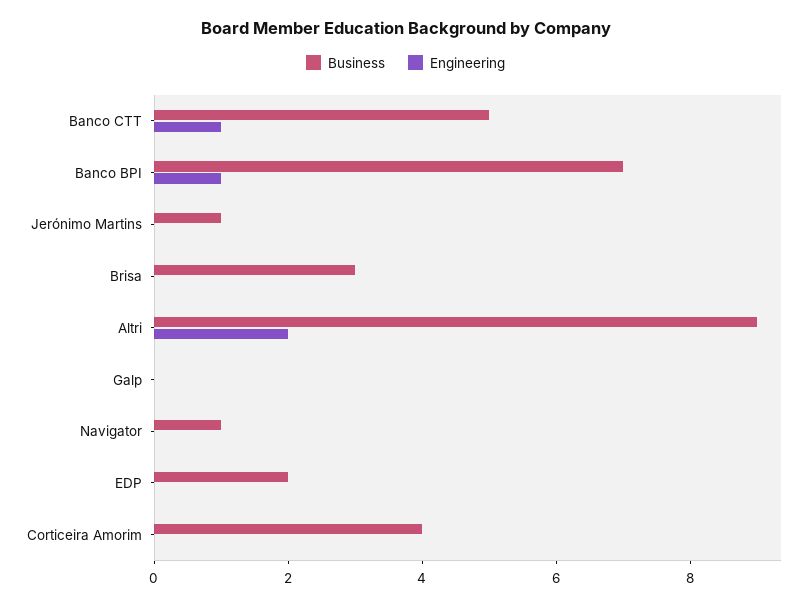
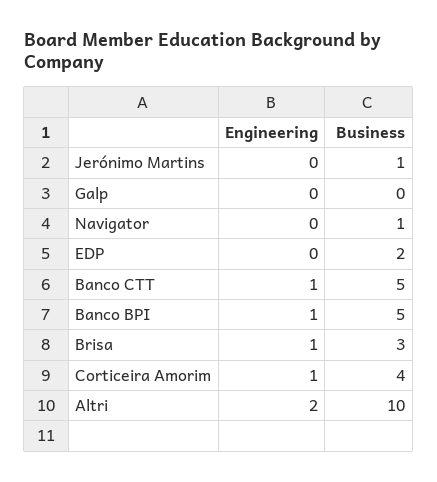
  {
    "Business": {
      "Banco CTT": 5,
-     "Banco BPI": 7,
+     "Banco BPI": 5,
      "Jerónimo Martins": 1,
      "Brisa": 3,
-     "Altri": 9,
+     "Altri": 10,
      "Galp": 0,
      "Navigator": 1,
      "EDP": 2,
      "Corticeira Amorim": 4
    },
    "Engineering": {
      "Banco CTT": 1,
      "Banco BPI": 1,
      "Jerónimo Martins": 0,
-     "Brisa": 0,
+     "Brisa": 1,
      "Altri": 2,
      "Galp": 0,
      "Navigator": 0,
      "EDP": 0,
-     "Corticeira Amorim": 0
+     "Corticeira Amorim": 1
    }
  }

